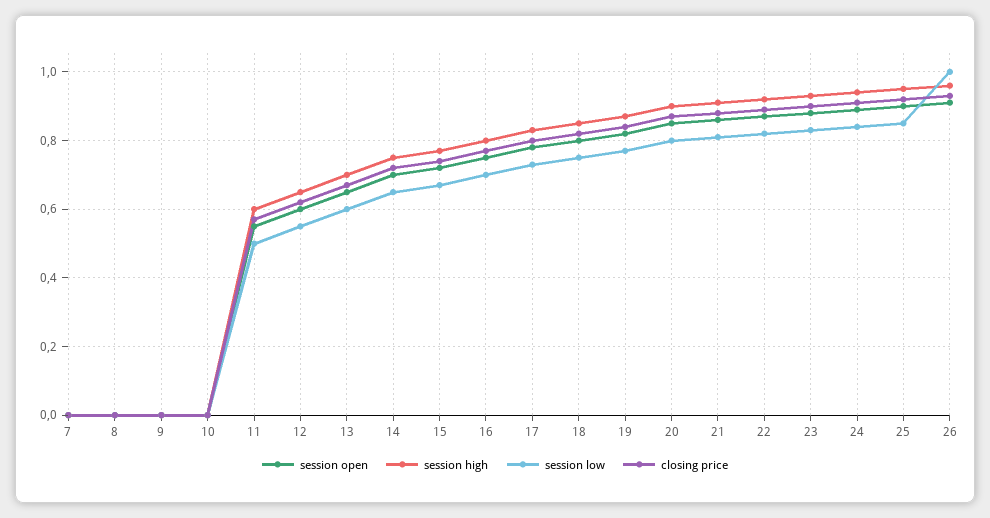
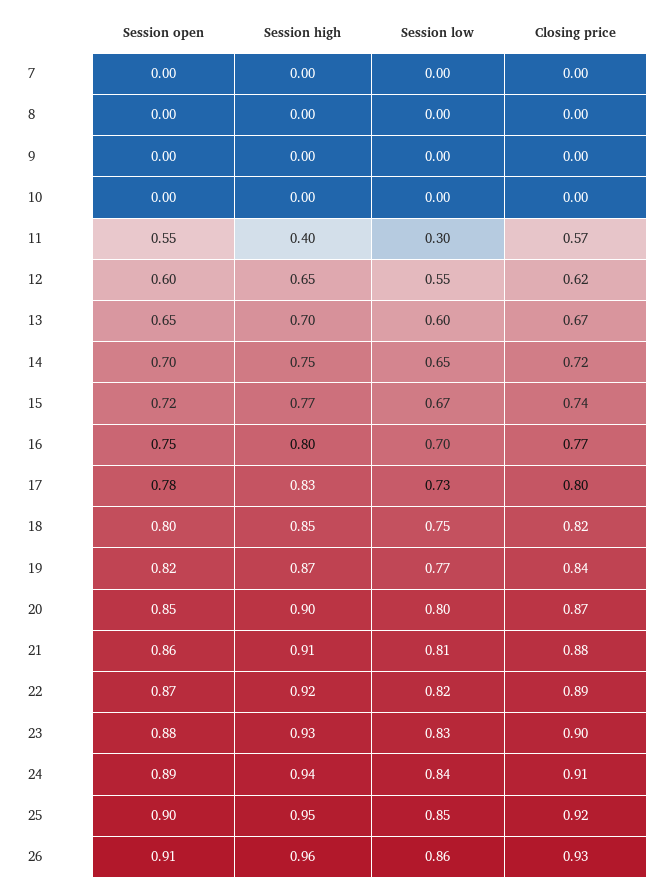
  {
    "session open": {
      "7": 0,
      "8": 0,
      "9": 0,
      "10": 0,
      "11": 0.55,
      "12": 0.6,
      "13": 0.65,
      "14": 0.7,
      "15": 0.72,
      "16": 0.75,
      "17": 0.78,
      "18": 0.8,
      "19": 0.82,
      "20": 0.85,
      "21": 0.86,
      "22": 0.87,
      "23": 0.88,
      "24": 0.89,
      "25": 0.9,
      "26": 0.91
    },
    "session high": {
      "7": 0,
      "8": 0,
      "9": 0,
      "10": 0,
-     "11": 0.6,
+     "11": 0.4,
      "12": 0.65,
      "13": 0.7,
      "14": 0.75,
      "15": 0.77,
      "16": 0.8,
      "17": 0.83,
      "18": 0.85,
      "19": 0.87,
      "20": 0.9,
      "21": 0.91,
      "22": 0.92,
      "23": 0.93,
      "24": 0.94,
      "25": 0.95,
      "26": 0.96
    },
    "session low": {
      "7": 0,
      "8": 0,
      "9": 0,
      "10": 0,
-     "11": 0.5,
+     "11": 0.3,
      "12": 0.55,
      "13": 0.6,
      "14": 0.65,
      "15": 0.67,
      "16": 0.7,
      "17": 0.73,
      "18": 0.75,
      "19": 0.77,
      "20": 0.8,
      "21": 0.81,
      "22": 0.82,
      "23": 0.83,
      "24": 0.84,
      "25": 0.85,
-     "26": 1
+     "26": 0.86
    },
    "closing price": {
      "7": 0,
      "8": 0,
      "9": 0,
      "10": 0,
      "11": 0.57,
      "12": 0.62,
      "13": 0.67,
      "14": 0.72,
      "15": 0.74,
      "16": 0.77,
      "17": 0.8,
      "18": 0.82,
      "19": 0.84,
      "20": 0.87,
      "21": 0.88,
      "22": 0.89,
      "23": 0.9,
      "24": 0.91,
      "25": 0.92,
      "26": 0.93
    }
  }

